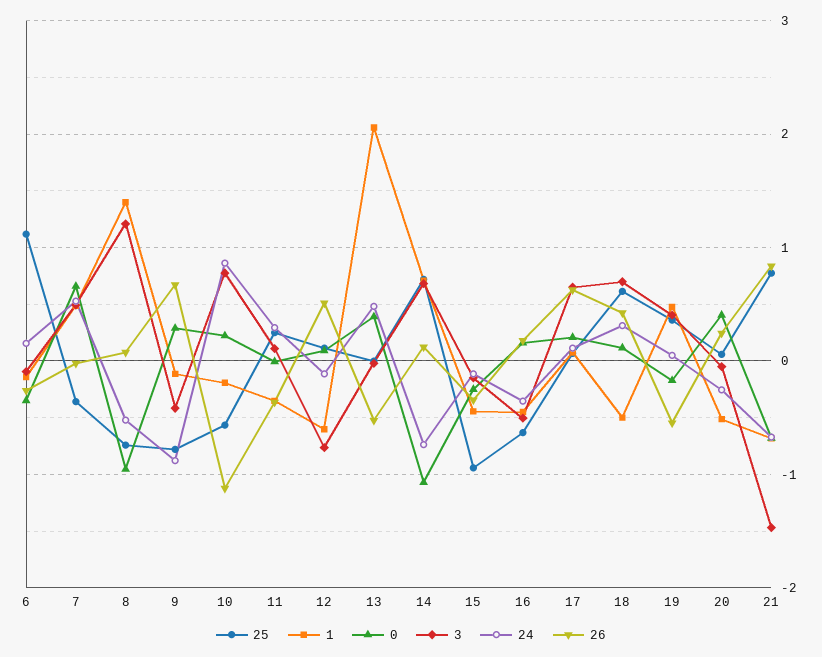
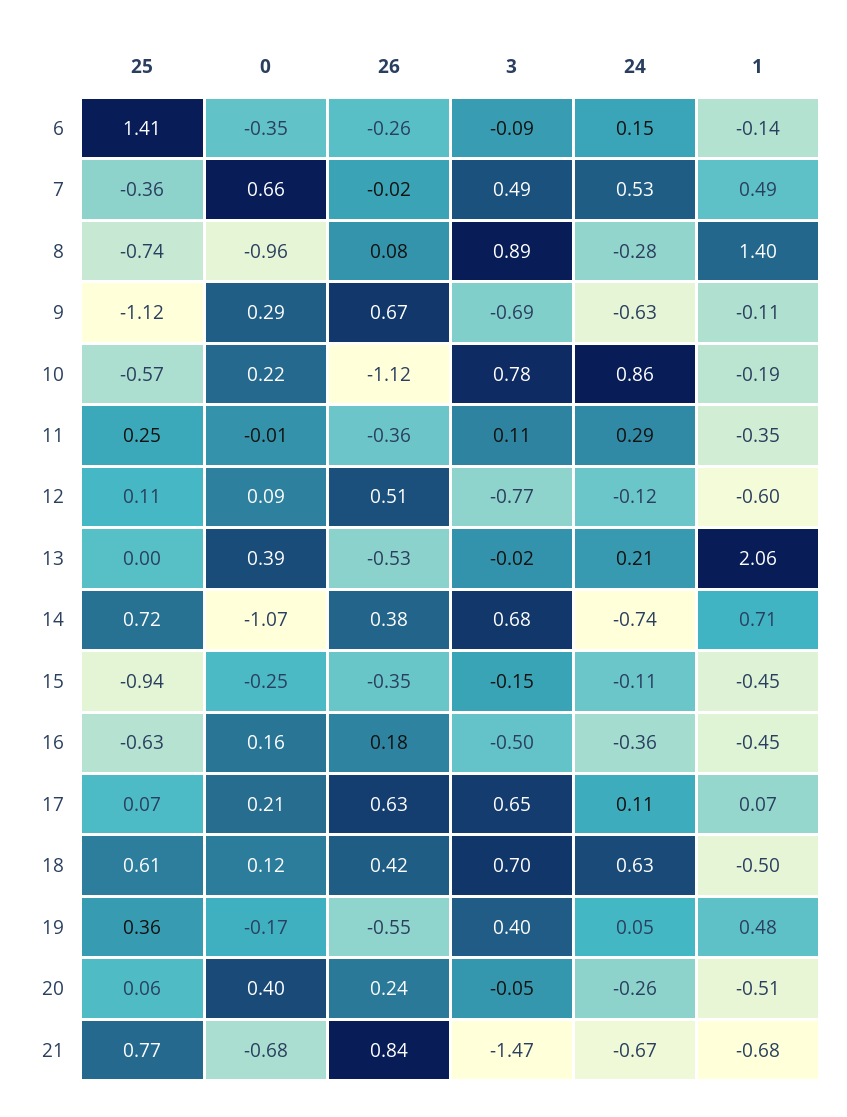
  {
    "25": {
-     "6": 1.1,
+     "6": 1.41,
      "7": -0.36,
      "8": -0.74,
-     "9": -0.8,
+     "9": -1.12,
      "10": -0.57,
      "11": 0.25,
      "12": 0.11,
      "13": 0,
      "14": 0.72,
      "15": -0.94,
      "16": -0.63,
      "17": 0.07,
      "18": 0.61,
      "19": 0.36,
      "20": 0.06,
      "21": 0.77
    },
    "1": {
      "6": -0.14,
      "7": 0.49,
      "8": 1.4,
      "9": -0.11,
      "10": -0.19,
      "11": -0.35,
      "12": -0.6,
      "13": 2.06,
      "14": 0.71,
      "15": -0.45,
      "16": -0.45,
      "17": 0.07,
      "18": -0.5,
      "19": 0.48,
      "20": -0.51,
      "21": -0.68
    },
    "0": {
      "6": -0.35,
      "7": 0.66,
      "8": -0.96,
      "9": 0.29,
      "10": 0.22,
      "11": -0.01,
      "12": 0.09,
      "13": 0.39,
      "14": -1.07,
      "15": -0.25,
      "16": 0.16,
      "17": 0.21,
      "18": 0.12,
      "19": -0.17,
      "20": 0.4,
      "21": -0.68
    },
    "3": {
      "6": -0.09,
      "7": 0.49,
-     "8": 1.2,
+     "8": 0.89,
-     "9": -0.4,
+     "9": -0.69,
      "10": 0.78,
      "11": 0.11,
      "12": -0.77,
      "13": -0.02,
      "14": 0.68,
      "15": -0.15,
      "16": -0.5,
      "17": 0.65,
      "18": 0.7,
      "19": 0.4,
      "20": -0.05,
      "21": -1.47
    },
    "24": {
      "6": 0.15,
      "7": 0.53,
-     "8": -0.5,
+     "8": -0.28,
-     "9": -0.9,
+     "9": -0.63,
      "10": 0.86,
      "11": 0.29,
      "12": -0.12,
-     "13": 0.5,
+     "13": 0.21,
      "14": -0.74,
      "15": -0.11,
      "16": -0.36,
      "17": 0.11,
-     "18": 0.3,
+     "18": 0.63,
      "19": 0.05,
      "20": -0.26,
      "21": -0.67
    },
    "26": {
      "6": -0.26,
      "7": -0.02,
      "8": 0.08,
      "9": 0.67,
      "10": -1.12,
      "11": -0.36,
      "12": 0.51,
      "13": -0.53,
-     "14": 0.1,
+     "14": 0.38,
      "15": -0.35,
      "16": 0.18,
      "17": 0.63,
      "18": 0.42,
      "19": -0.55,
      "20": 0.24,
      "21": 0.84
    }
  }

